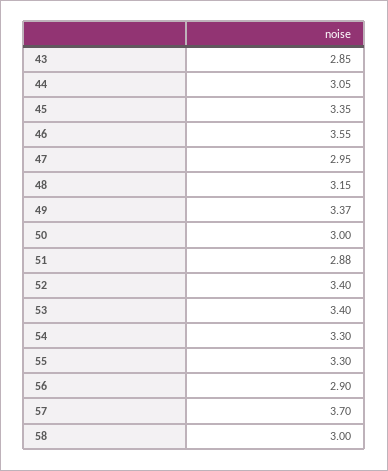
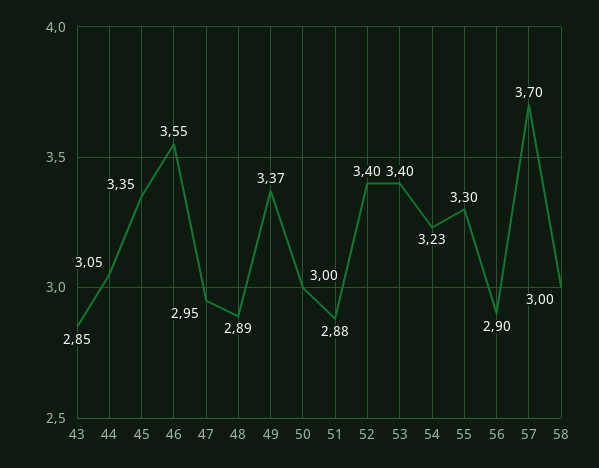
  {
    "43": 2.85,
    "44": 3.05,
    "45": 3.35,
    "46": 3.55,
    "47": 2.95,
-   "48": 3.15,
+   "48": 2.89,
    "49": 3.37,
    "50": 3,
    "51": 2.88,
    "52": 3.4,
    "53": 3.4,
-   "54": 3.3,
+   "54": 3.23,
    "55": 3.3,
    "56": 2.9,
    "57": 3.7,
    "58": 3
  }

